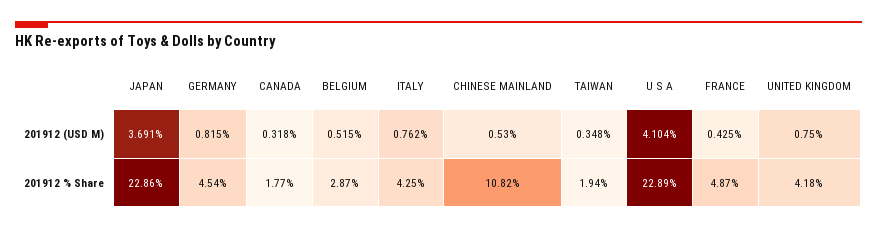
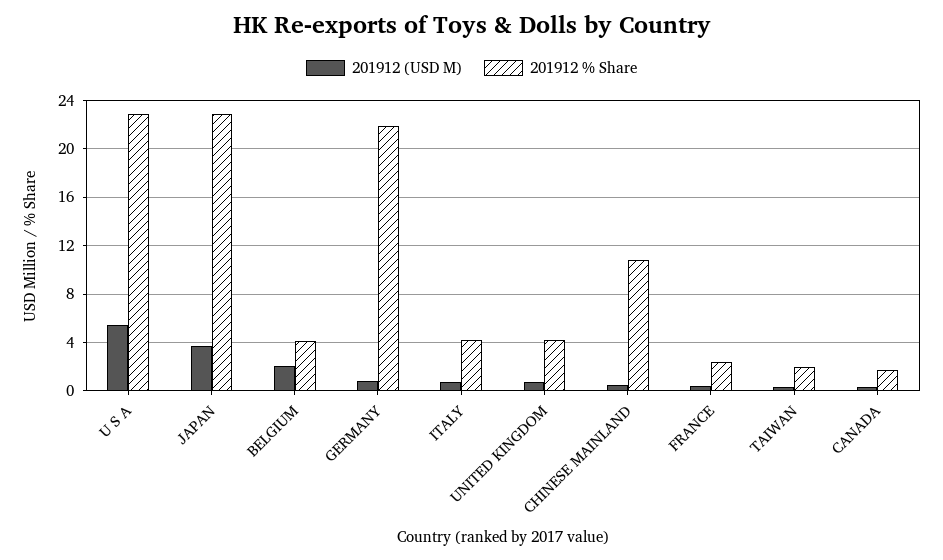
  {
    "201912 (USD M)": {
      "JAPAN": 3.691,
      "GERMANY": 0.815,
      "CANADA": 0.318,
-     "BELGIUM": 0.515,
+     "BELGIUM": 2,
      "ITALY": 0.762,
      "CHINESE MAINLAND": 0.53,
      "TAIWAN": 0.348,
-     "U S A": 4.104,
+     "U S A": 5.5,
      "FRANCE": 0.425,
      "UNITED KINGDOM": 0.75
    },
    "201912 % Share": {
      "JAPAN": 22.86,
-     "GERMANY": 4.54,
+     "GERMANY": 22,
      "CANADA": 1.77,
-     "BELGIUM": 2.87,
+     "BELGIUM": 4,
      "ITALY": 4.25,
      "CHINESE MAINLAND": 10.82,
      "TAIWAN": 1.94,
      "U S A": 22.89,
-     "FRANCE": 4.87,
+     "FRANCE": 2.5,
      "UNITED KINGDOM": 4.18
    }
  }

